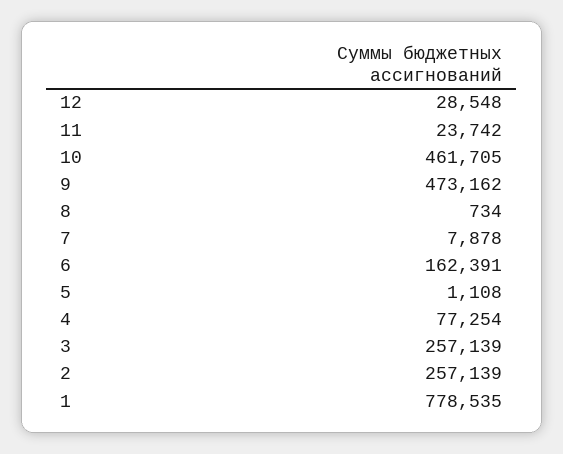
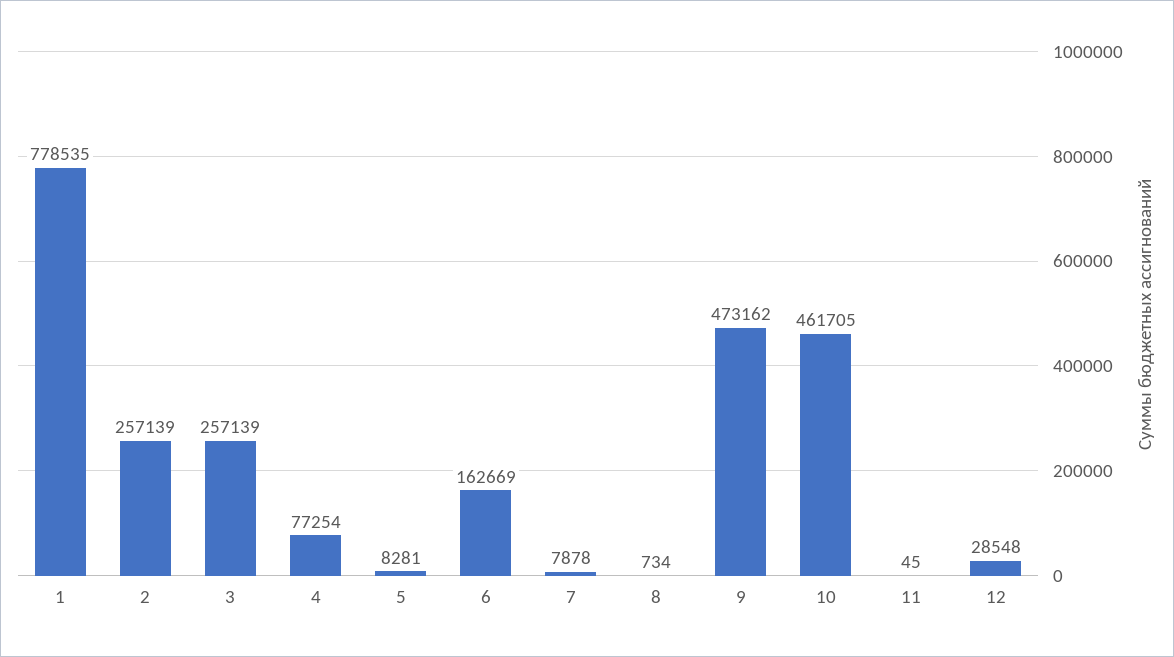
  {
    "12": 28548,
-   "11": 23742,
+   "11": 45,
    "10": 461705,
    "9": 473162,
    "8": 734,
    "7": 7878,
-   "6": 162391,
+   "6": 162669,
-   "5": 1108,
+   "5": 8281,
    "4": 77254,
    "3": 257139,
    "2": 257139,
    "1": 778535
  }

